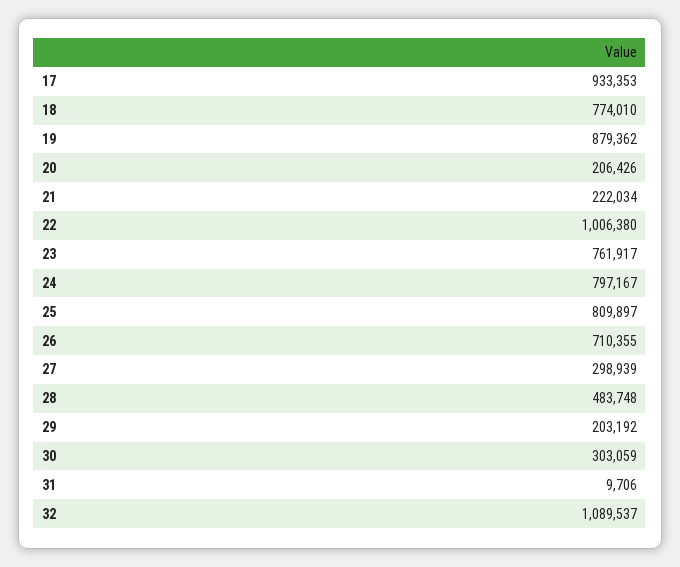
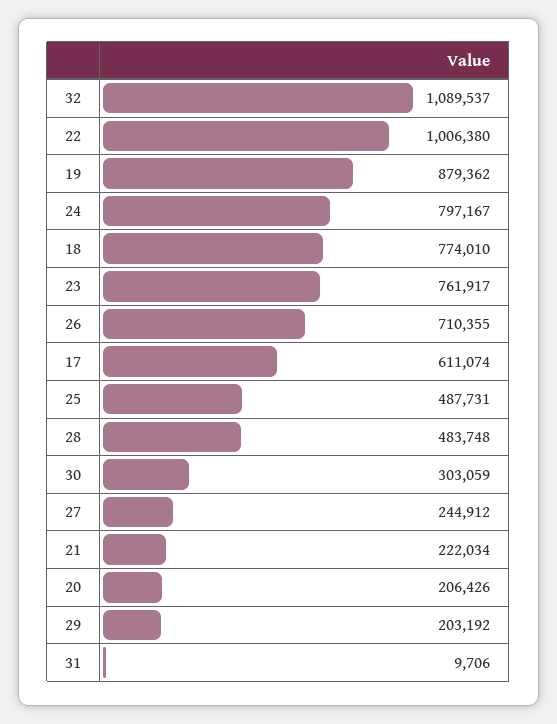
  {
-   "17": 933353,
+   "17": 611074,
    "18": 774010,
    "19": 879362,
    "20": 206426,
    "21": 222034,
    "22": 1006380,
    "23": 761917,
    "24": 797167,
-   "25": 809897,
+   "25": 487731,
    "26": 710355,
-   "27": 298939,
+   "27": 244912,
    "28": 483748,
    "29": 203192,
    "30": 303059,
    "31": 9706,
    "32": 1089537
  }

